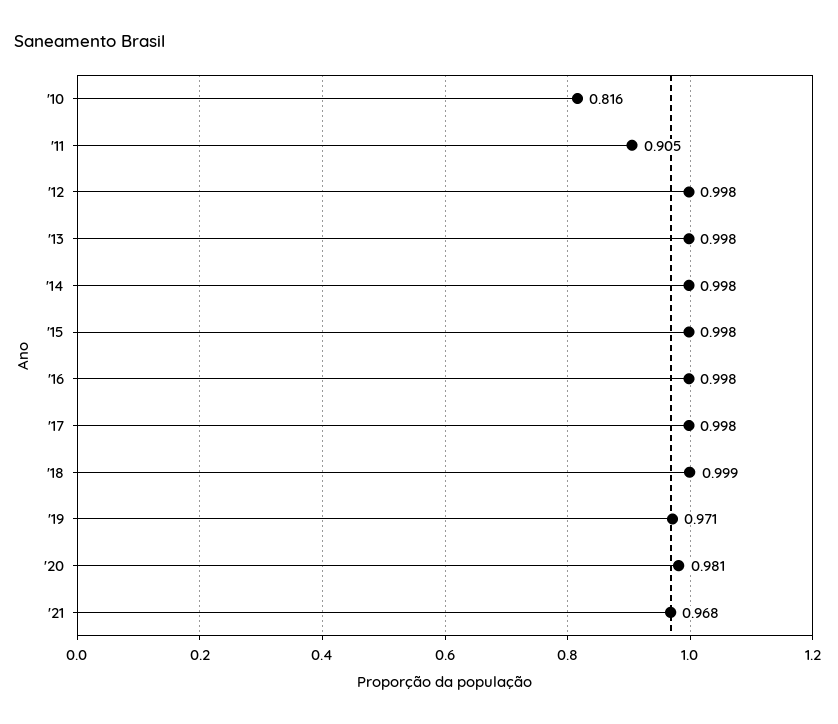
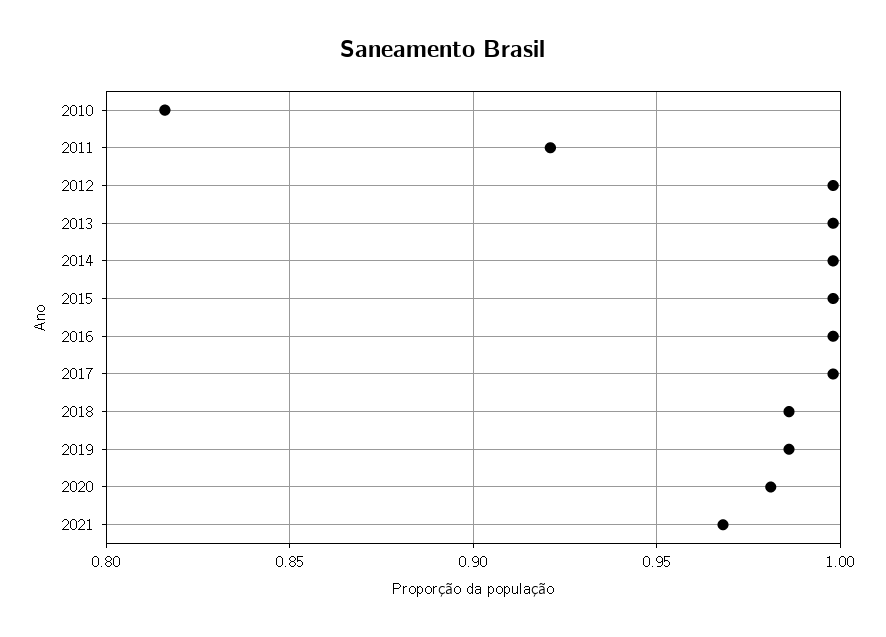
  {
    "'10": 0.816,
-   "'11": 0.905,
+   "'11": 0.92,
    "'12": 0.998,
    "'13": 0.998,
    "'14": 0.998,
    "'15": 0.998,
    "'16": 0.998,
    "'17": 0.998,
-   "'18": 0.999,
+   "'18": 0.985,
-   "'19": 0.971,
+   "'19": 0.985,
    "'20": 0.981,
    "'21": 0.968
  }

